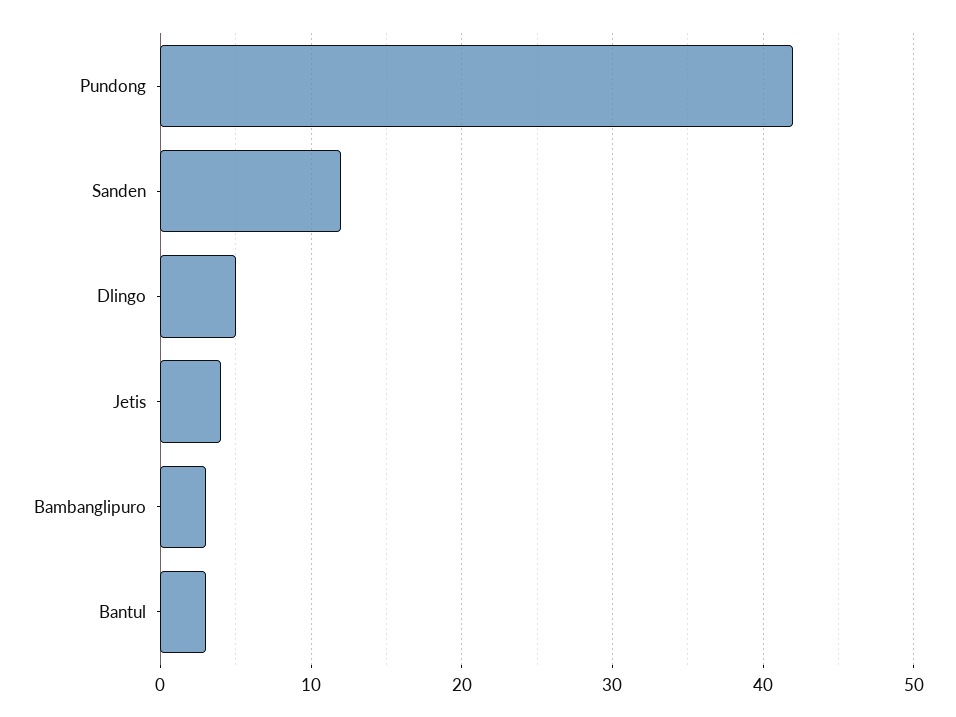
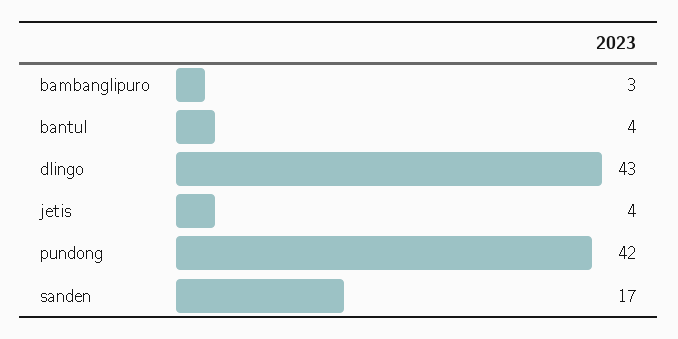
  {
    "Pundong": 42,
-   "Sanden": 12,
+   "Sanden": 17,
-   "Dlingo": 5,
+   "Dlingo": 43,
    "Jetis": 4,
    "Bambanglipuro": 3,
-   "Bantul": 3
+   "Bantul": 4
  }

